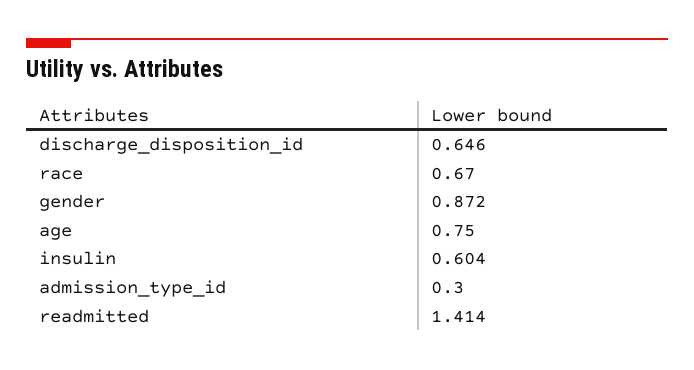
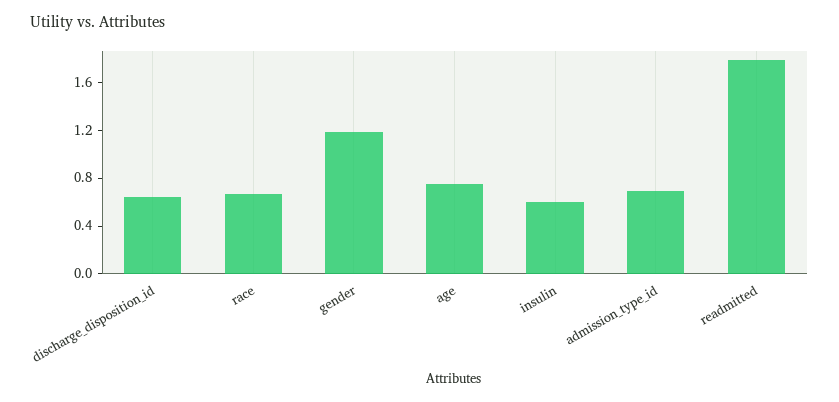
  {
    "discharge_disposition_id": 0.646,
    "race": 0.67,
-   "gender": 0.872,
+   "gender": 1.2,
    "age": 0.75,
    "insulin": 0.604,
-   "admission_type_id": 0.3,
+   "admission_type_id": 0.7,
-   "readmitted": 1.414
+   "readmitted": 1.8
  }

